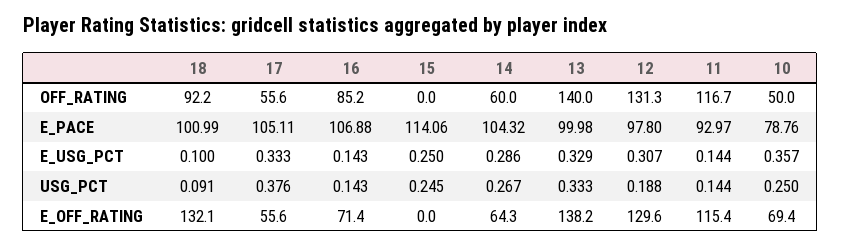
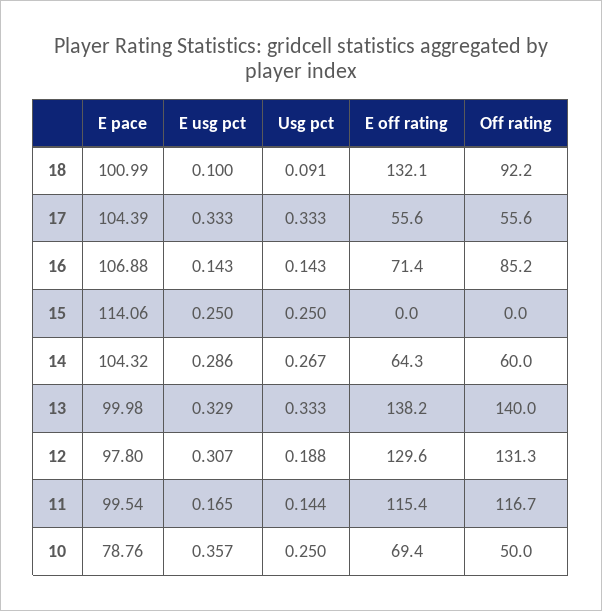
  {
    "18": {
      "OFF_RATING": 92.2,
      "E_PACE": 100.99,
      "E_USG_PCT": 0.1,
      "USG_PCT": 0.091,
      "E_OFF_RATING": 132.1
    },
    "17": {
      "OFF_RATING": 55.6,
-     "E_PACE": 105.11,
+     "E_PACE": 104.39,
      "E_USG_PCT": 0.333,
-     "USG_PCT": 0.376,
+     "USG_PCT": 0.333,
      "E_OFF_RATING": 55.6
    },
    "16": {
      "OFF_RATING": 85.2,
      "E_PACE": 106.88,
      "E_USG_PCT": 0.143,
      "USG_PCT": 0.143,
      "E_OFF_RATING": 71.4
    },
    "15": {
      "OFF_RATING": 0,
      "E_PACE": 114.06,
      "E_USG_PCT": 0.25,
-     "USG_PCT": 0.245,
+     "USG_PCT": 0.25,
      "E_OFF_RATING": 0
    },
    "14": {
      "OFF_RATING": 60,
      "E_PACE": 104.32,
      "E_USG_PCT": 0.286,
      "USG_PCT": 0.267,
      "E_OFF_RATING": 64.3
    },
    "13": {
      "OFF_RATING": 140,
      "E_PACE": 99.98,
      "E_USG_PCT": 0.329,
      "USG_PCT": 0.333,
      "E_OFF_RATING": 138.2
    },
    "12": {
      "OFF_RATING": 131.3,
      "E_PACE": 97.8,
      "E_USG_PCT": 0.307,
      "USG_PCT": 0.188,
      "E_OFF_RATING": 129.6
    },
    "11": {
      "OFF_RATING": 116.7,
-     "E_PACE": 92.97,
+     "E_PACE": 99.54,
-     "E_USG_PCT": 0.144,
+     "E_USG_PCT": 0.165,
      "USG_PCT": 0.144,
      "E_OFF_RATING": 115.4
    },
    "10": {
      "OFF_RATING": 50,
      "E_PACE": 78.76,
      "E_USG_PCT": 0.357,
      "USG_PCT": 0.25,
      "E_OFF_RATING": 69.4
    }
  }

